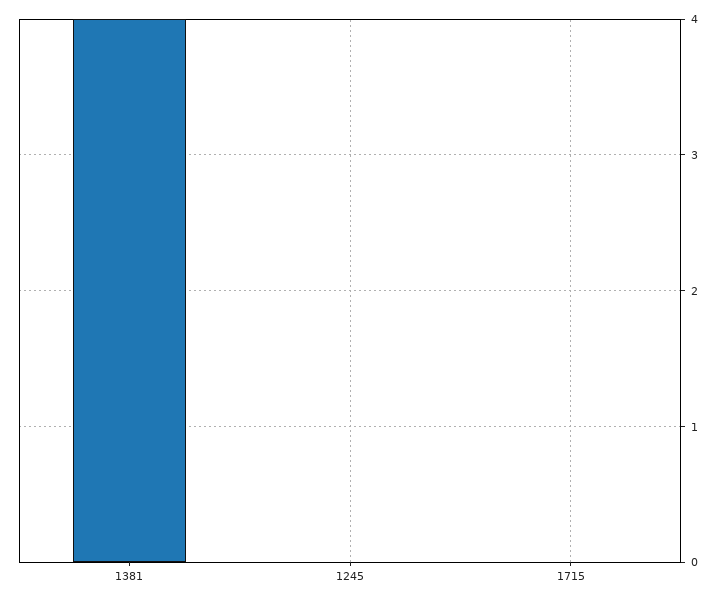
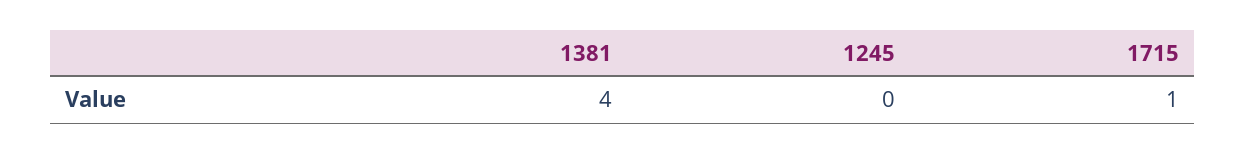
  {
    "1381": 4,
    "1245": 0,
-   "1715": 0
+   "1715": 1
  }

